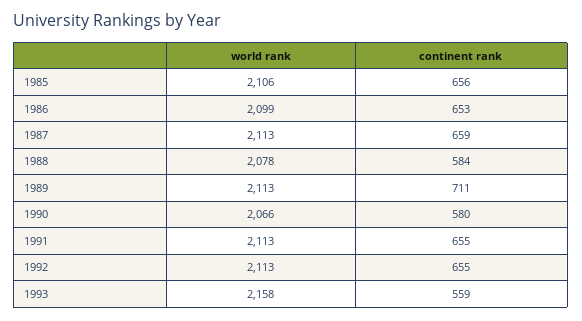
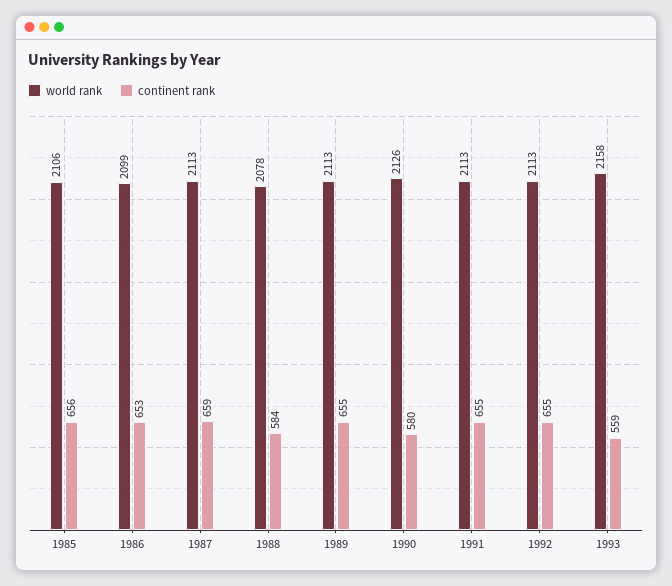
  {
    "world rank": {
      "1985": 2106,
      "1986": 2099,
      "1987": 2113,
      "1988": 2078,
      "1989": 2113,
-     "1990": 2066,
+     "1990": 2126,
      "1991": 2113,
      "1992": 2113,
      "1993": 2158
    },
    "continent rank": {
      "1985": 656,
      "1986": 653,
      "1987": 659,
      "1988": 584,
-     "1989": 711,
+     "1989": 655,
      "1990": 580,
      "1991": 655,
      "1992": 655,
      "1993": 559
    }
  }

